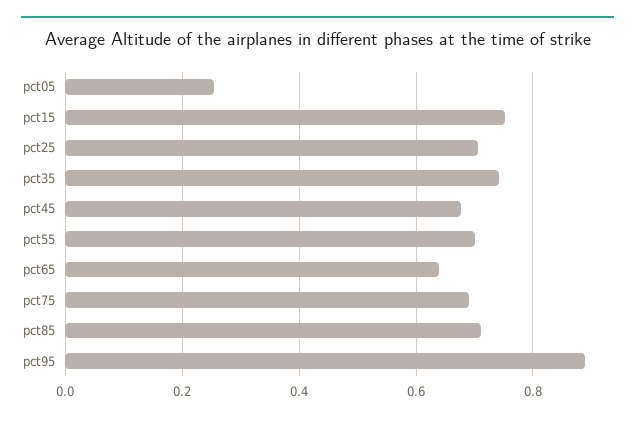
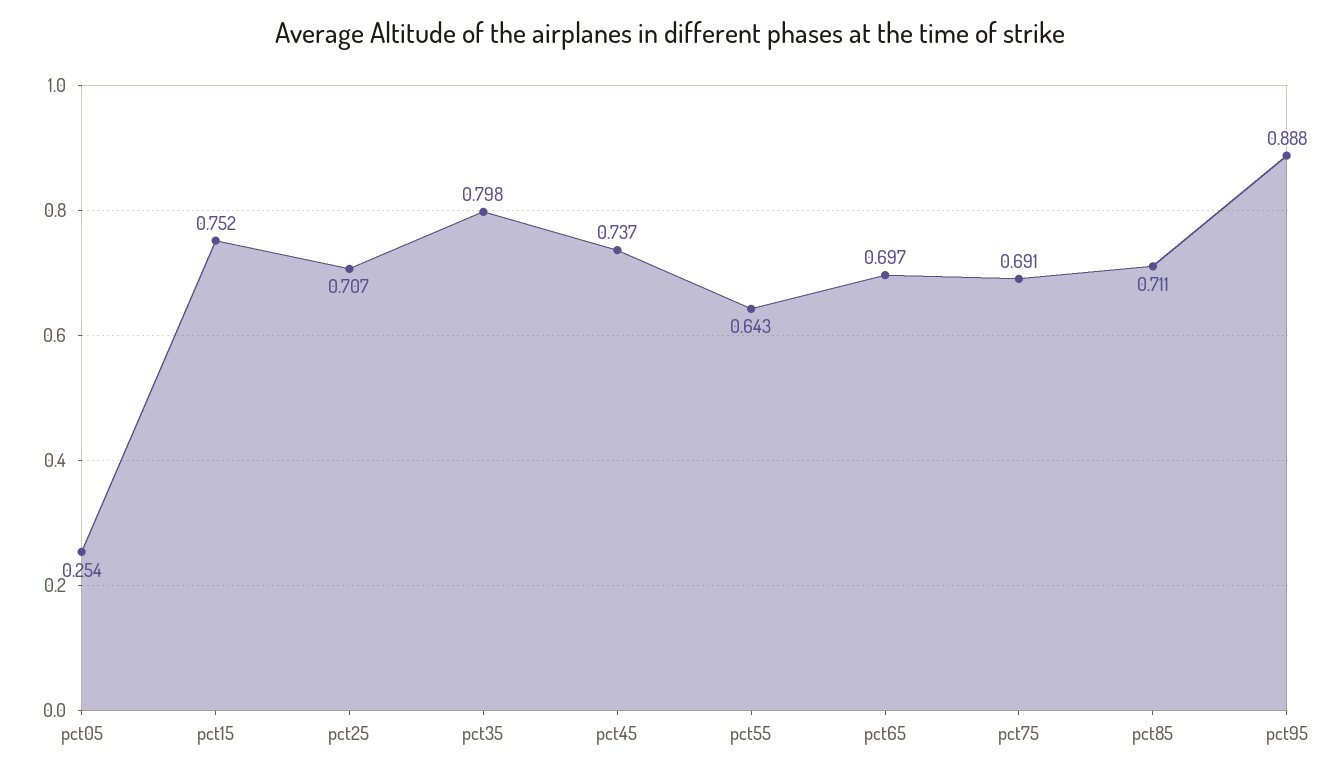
  {
    "pct05": 0.254,
    "pct15": 0.752,
    "pct25": 0.707,
-   "pct35": 0.74,
+   "pct35": 0.798,
-   "pct45": 0.68,
+   "pct45": 0.737,
-   "pct55": 0.7,
+   "pct55": 0.643,
-   "pct65": 0.64,
+   "pct65": 0.697,
    "pct75": 0.691,
    "pct85": 0.711,
    "pct95": 0.888
  }

